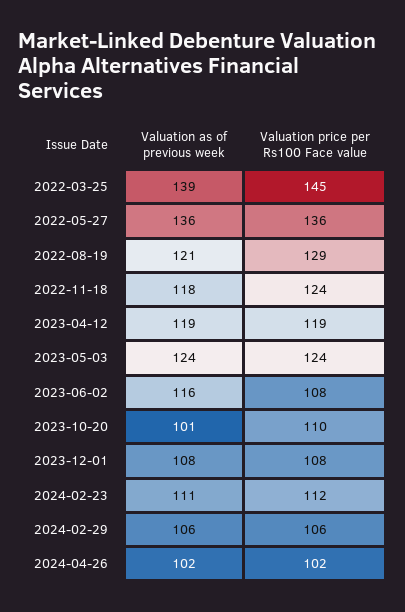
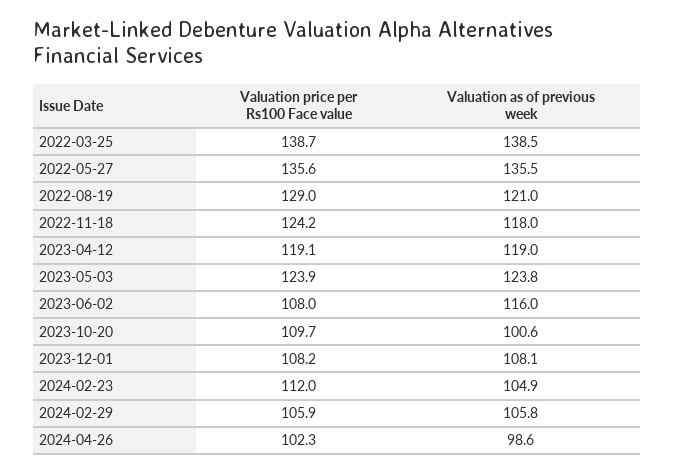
  {
    "Valuation as of previous week": {
      "2022-03-25": 138.5,
      "2022-05-27": 135.5,
      "2022-08-19": 121,
      "2022-11-18": 118,
      "2023-04-12": 119,
      "2023-05-03": 123.8,
      "2023-06-02": 116,
      "2023-10-20": 100.6,
      "2023-12-01": 108.1,
-     "2024-02-23": 111,
+     "2024-02-23": 104.9,
      "2024-02-29": 105.8,
-     "2024-04-26": 102
+     "2024-04-26": 98.6
    },
    "Valuation price per Rs100 Face value": {
-     "2022-03-25": 145,
+     "2022-03-25": 138.7,
      "2022-05-27": 135.6,
      "2022-08-19": 129,
      "2022-11-18": 124.2,
      "2023-04-12": 119.1,
      "2023-05-03": 123.9,
      "2023-06-02": 108,
      "2023-10-20": 109.7,
      "2023-12-01": 108.2,
      "2024-02-23": 112,
      "2024-02-29": 105.9,
      "2024-04-26": 102.3
    }
  }

